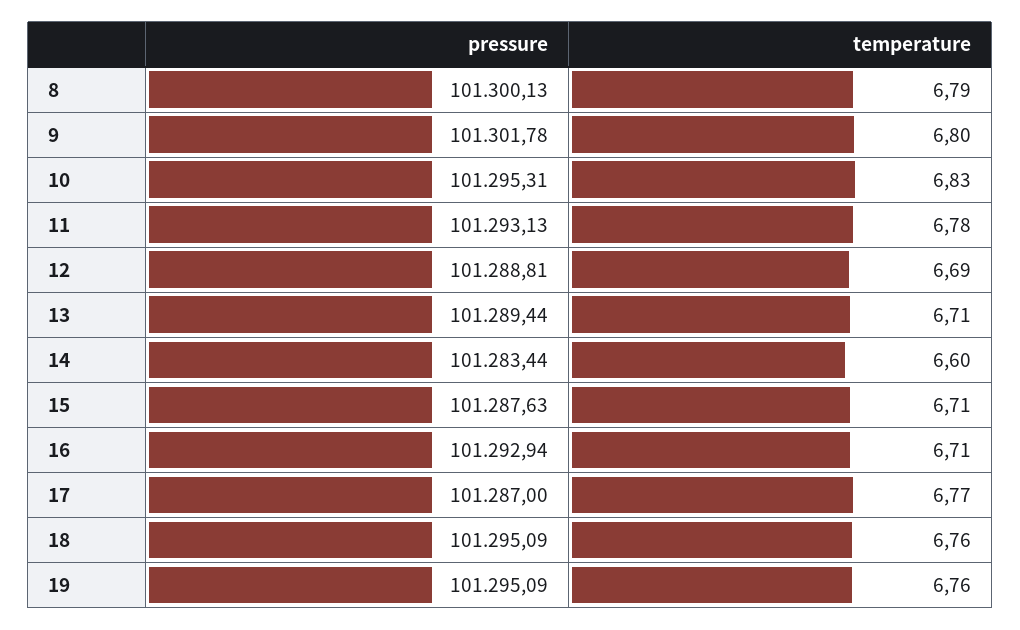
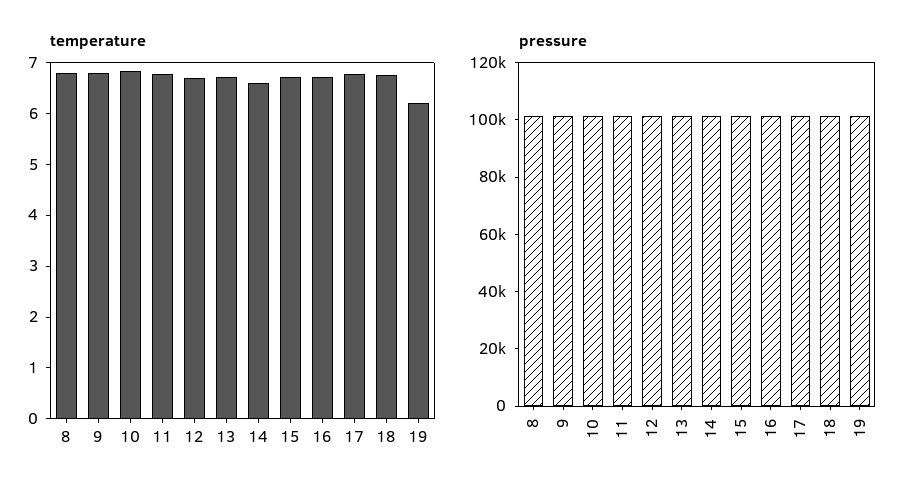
  {
    "pressure": {
      "8": 101300.13,
      "9": 101301.78,
      "10": 101295.31,
      "11": 101293.13,
      "12": 101288.81,
      "13": 101289.44,
      "14": 101283.44,
      "15": 101287.63,
      "16": 101292.94,
      "17": 101287,
      "18": 101295.09,
      "19": 101295.09
    },
    "temperature": {
      "8": 6.79,
      "9": 6.8,
      "10": 6.83,
      "11": 6.78,
      "12": 6.69,
      "13": 6.71,
      "14": 6.6,
      "15": 6.71,
      "16": 6.71,
      "17": 6.77,
      "18": 6.76,
-     "19": 6.76
+     "19": 6.2
    }
  }

